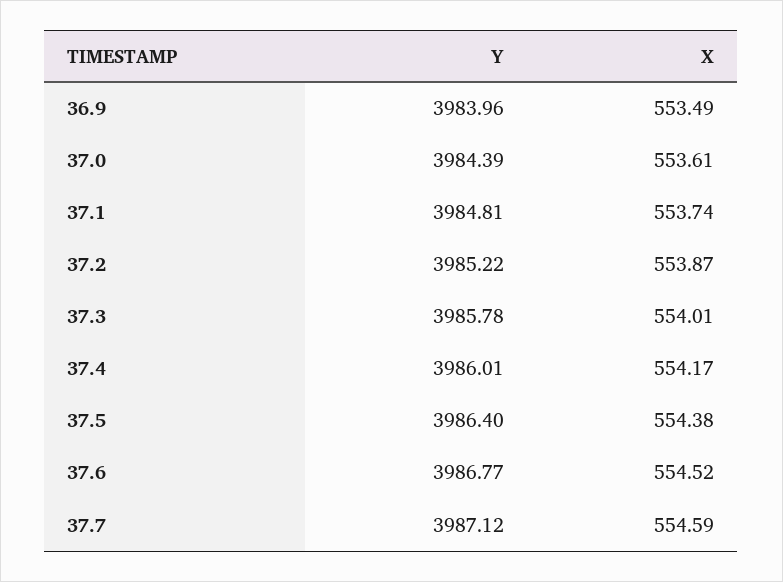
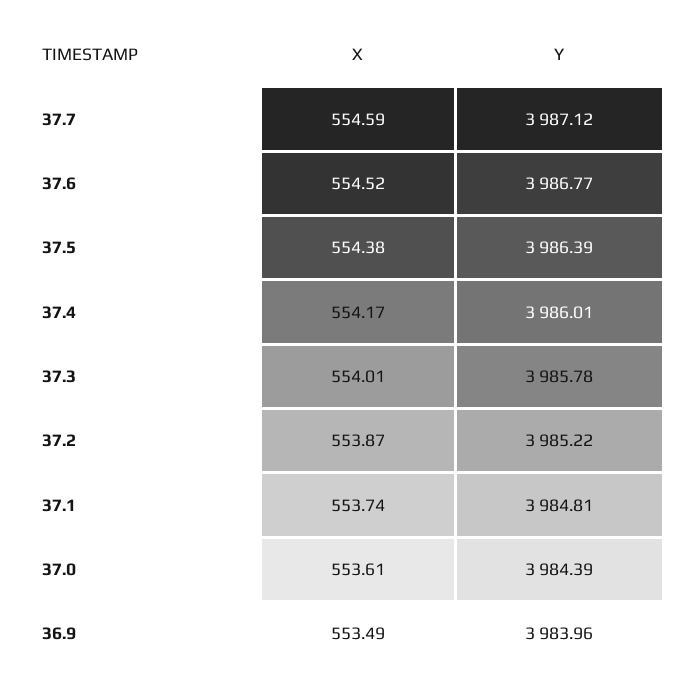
  {
    "Y": {
      "36.9": 3983.96,
      "37.0": 3984.39,
      "37.1": 3984.81,
      "37.2": 3985.22,
      "37.3": 3985.78,
      "37.4": 3986.01,
-     "37.5": 3986.4,
+     "37.5": 3986.39,
      "37.6": 3986.77,
      "37.7": 3987.12
    },
    "X": {
      "36.9": 553.49,
      "37.0": 553.61,
      "37.1": 553.74,
      "37.2": 553.87,
      "37.3": 554.01,
      "37.4": 554.17,
      "37.5": 554.38,
      "37.6": 554.52,
      "37.7": 554.59
    }
  }

